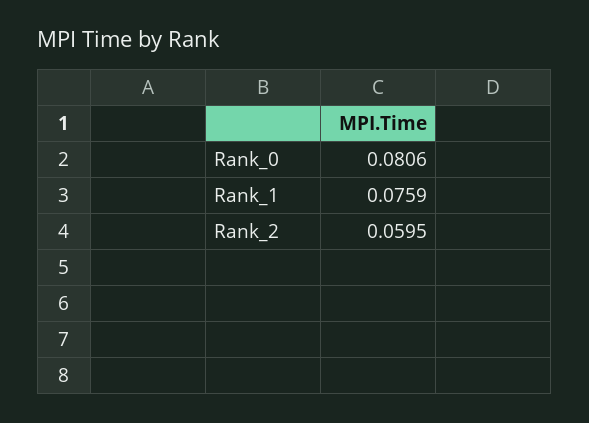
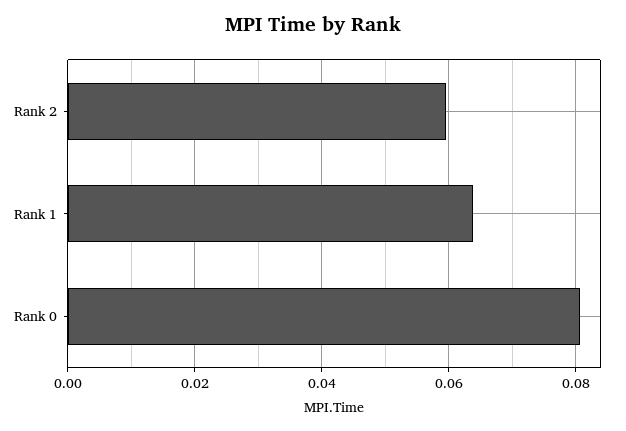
  {
    "Rank_0": 0.0806,
-   "Rank_1": 0.0759,
+   "Rank_1": 0.064,
    "Rank_2": 0.0595
  }

